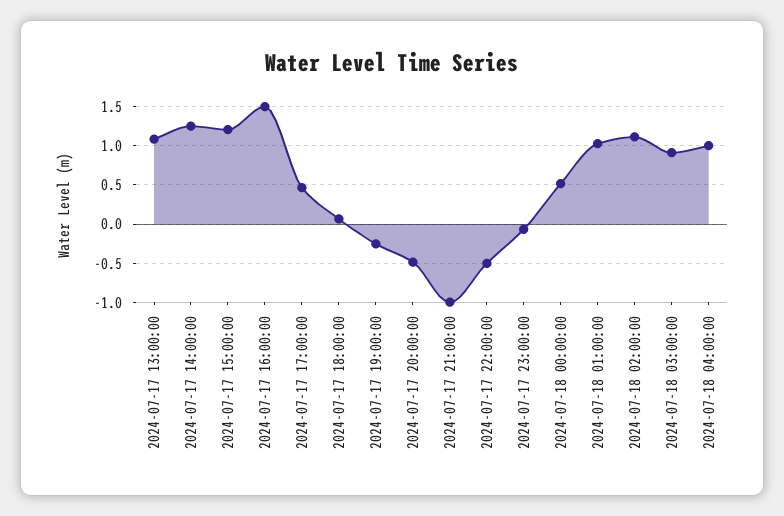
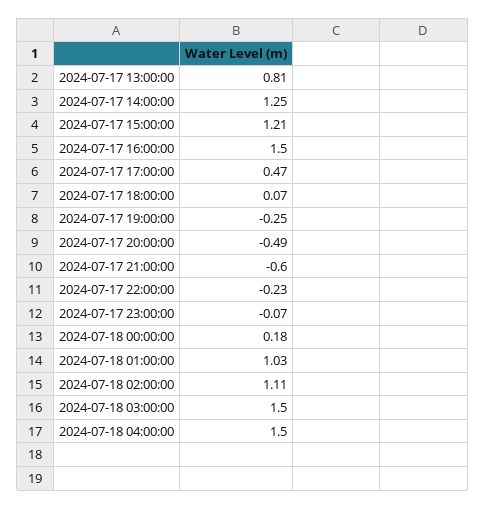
  {
-   "2024-07-17 13:00:00": 1.1,
+   "2024-07-17 13:00:00": 0.81,
    "2024-07-17 14:00:00": 1.25,
    "2024-07-17 15:00:00": 1.21,
    "2024-07-17 16:00:00": 1.5,
    "2024-07-17 17:00:00": 0.47,
    "2024-07-17 18:00:00": 0.07,
    "2024-07-17 19:00:00": -0.25,
    "2024-07-17 20:00:00": -0.49,
-   "2024-07-17 21:00:00": -1,
+   "2024-07-17 21:00:00": -0.6,
-   "2024-07-17 22:00:00": -0.5,
+   "2024-07-17 22:00:00": -0.23,
    "2024-07-17 23:00:00": -0.07,
-   "2024-07-18 00:00:00": 0.5,
+   "2024-07-18 00:00:00": 0.18,
    "2024-07-18 01:00:00": 1.03,
    "2024-07-18 02:00:00": 1.11,
-   "2024-07-18 03:00:00": 0.9,
+   "2024-07-18 03:00:00": 1.5,
-   "2024-07-18 04:00:00": 1
+   "2024-07-18 04:00:00": 1.5
  }

